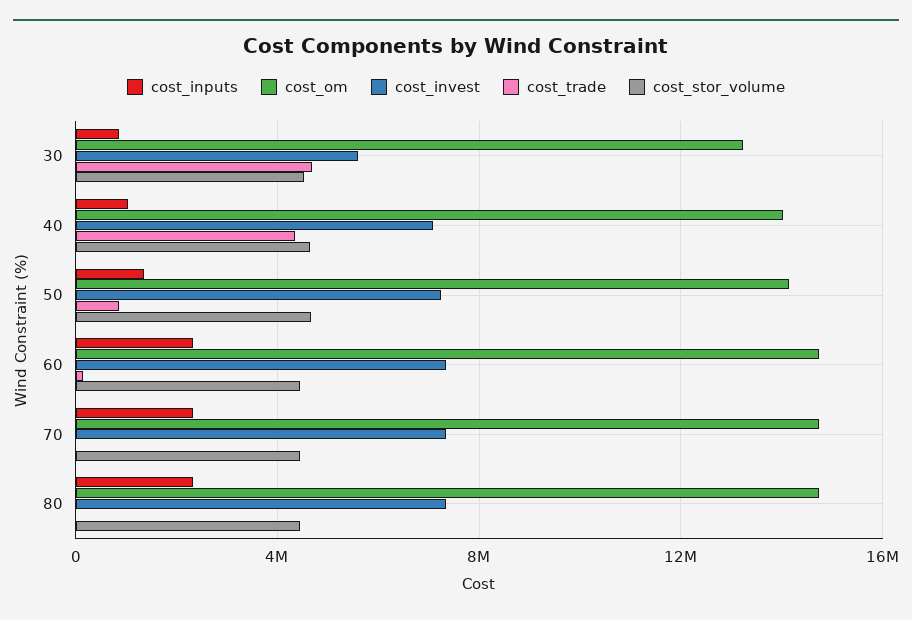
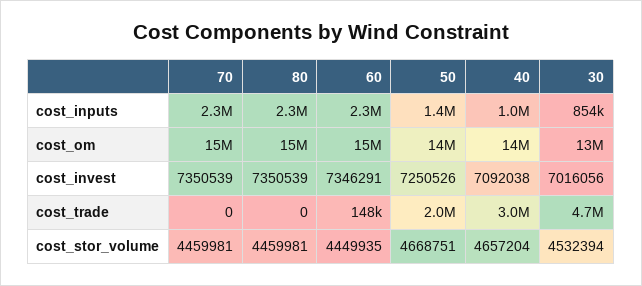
  {
    "cost_inputs": {
      "30": 854000,
      "40": 1000000,
      "50": 1400000,
      "60": 2300000,
      "70": 2300000,
      "80": 2300000
    },
    "cost_om": {
      "30": 13000000,
      "40": 14000000,
      "50": 14000000,
      "60": 15000000,
      "70": 15000000,
      "80": 15000000
    },
    "cost_invest": {
-     "30": 5500000,
+     "30": 7016056,
      "40": 7092038,
      "50": 7250526,
      "60": 7346291,
      "70": 7350539,
      "80": 7350539
    },
    "cost_trade": {
      "30": 4700000,
-     "40": 4500000,
+     "40": 3000000,
-     "50": 1000000,
+     "50": 2000000,
      "60": 148000,
      "70": 0,
      "80": 0
    },
    "cost_stor_volume": {
      "30": 4532394,
      "40": 4657204,
      "50": 4668751,
      "60": 4449935,
      "70": 4459981,
      "80": 4459981
    }
  }

